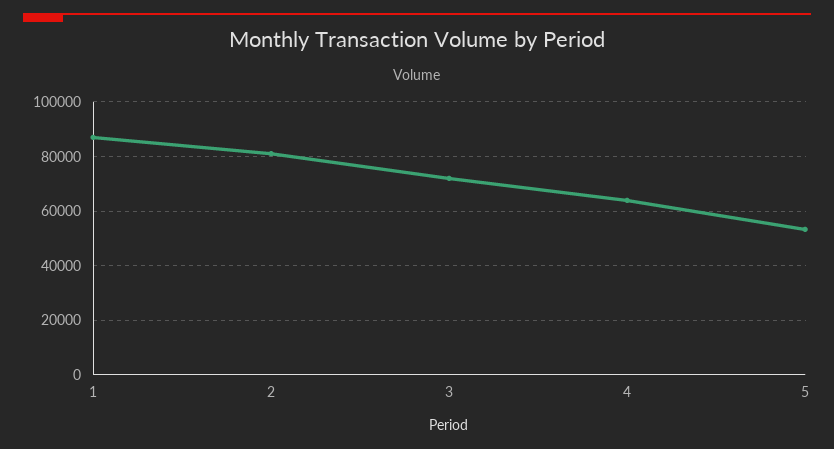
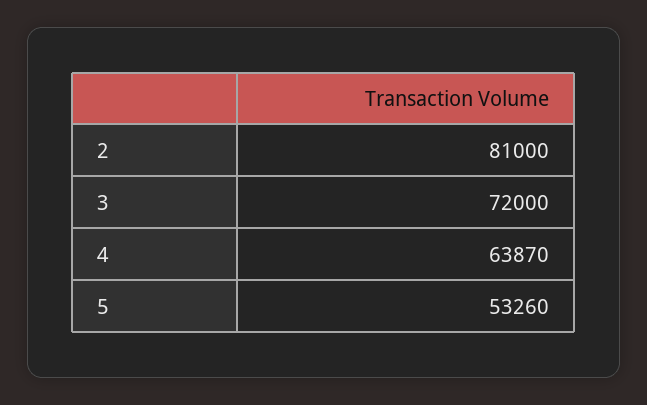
  {
-   "1": 87500,
    "2": 81000,
    "3": 72000,
    "4": 63870,
    "5": 53260
  }

